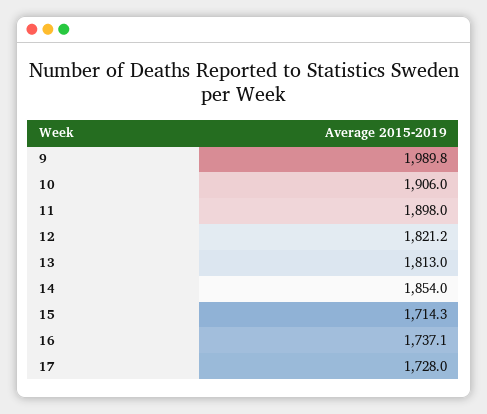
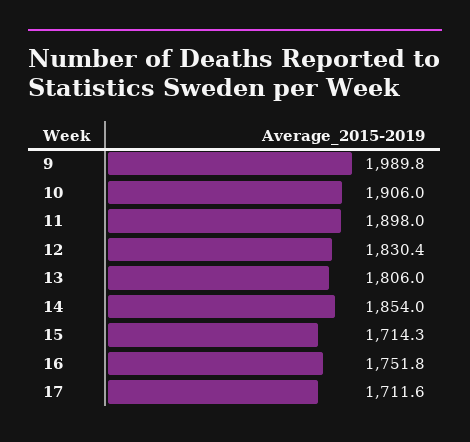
  {
    "9": 1989.8,
    "10": 1906,
    "11": 1898,
-   "12": 1821.2,
+   "12": 1830.4,
-   "13": 1813,
+   "13": 1806,
    "14": 1854,
    "15": 1714.3,
-   "16": 1737.1,
+   "16": 1751.8,
-   "17": 1728
+   "17": 1711.6
  }

